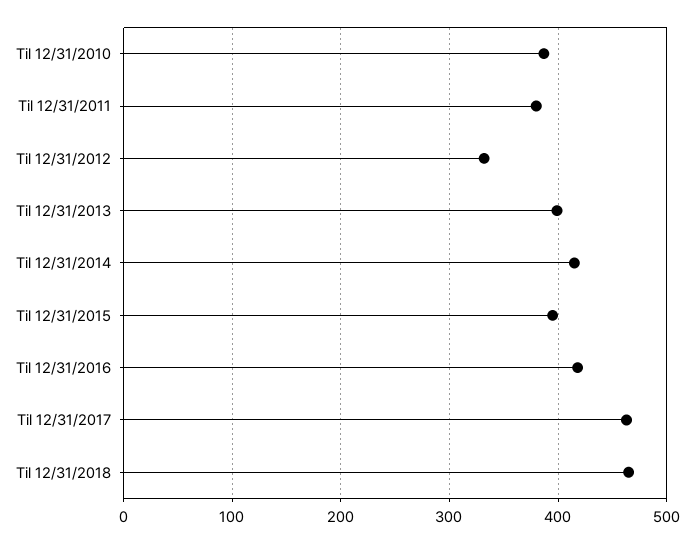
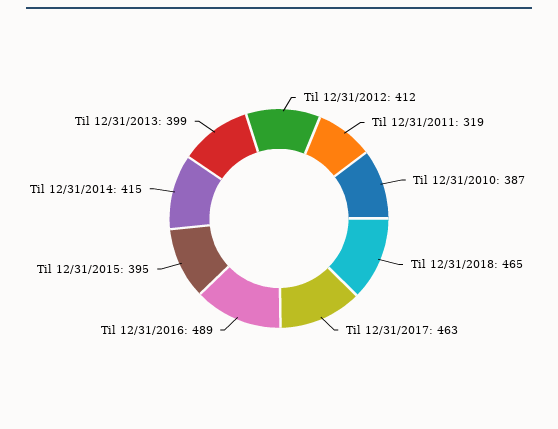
  {
    "Til 12/31/2010": 387,
-   "Til 12/31/2011": 380,
+   "Til 12/31/2011": 319,
-   "Til 12/31/2012": 330,
+   "Til 12/31/2012": 412,
    "Til 12/31/2013": 399,
    "Til 12/31/2014": 415,
    "Til 12/31/2015": 395,
-   "Til 12/31/2016": 420,
+   "Til 12/31/2016": 489,
    "Til 12/31/2017": 463,
    "Til 12/31/2018": 465
  }

